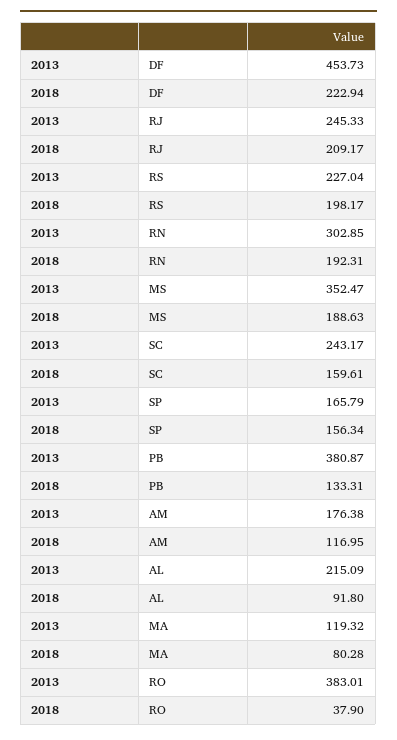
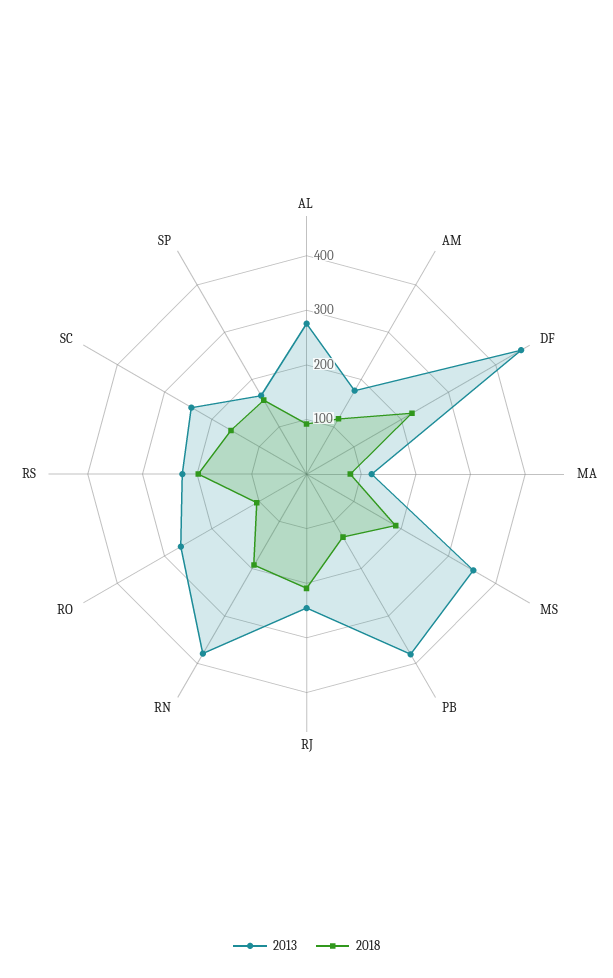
  {
    "2013": {
      "DF": 453.73,
      "RJ": 245.33,
      "RS": 227.04,
-     "RN": 302.85,
+     "RN": 380,
      "MS": 352.47,
      "SC": 243.17,
      "SP": 165.79,
      "PB": 380.87,
      "AM": 176.38,
-     "AL": 215.09,
+     "AL": 280,
      "MA": 119.32,
-     "RO": 383.01
+     "RO": 260
    },
    "2018": {
      "DF": 222.94,
      "RJ": 209.17,
      "RS": 198.17,
      "RN": 192.31,
      "MS": 188.63,
      "SC": 159.61,
      "SP": 156.34,
      "PB": 133.31,
      "AM": 116.95,
      "AL": 91.8,
      "MA": 80.28,
-     "RO": 37.9
+     "RO": 100
    }
  }

